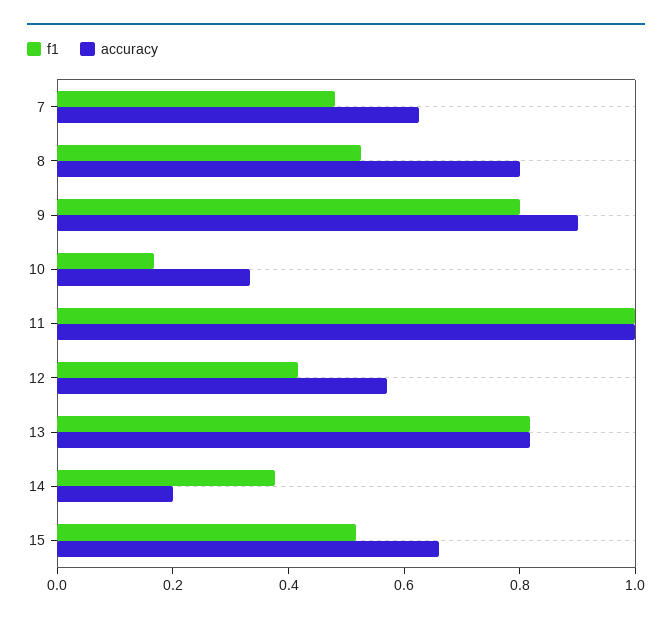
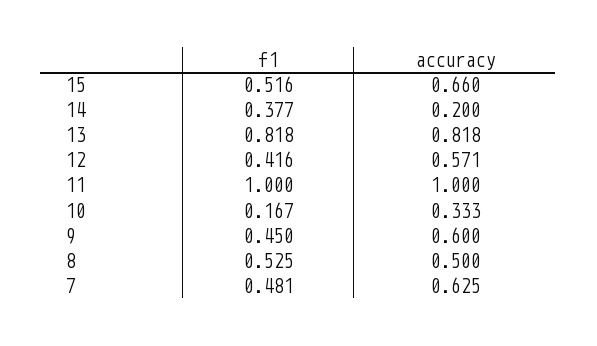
  {
    "f1": {
      "7": 0.481,
      "8": 0.525,
-     "9": 0.8,
+     "9": 0.45,
      "10": 0.167,
      "11": 1,
      "12": 0.416,
      "13": 0.818,
      "14": 0.377,
      "15": 0.516
    },
    "accuracy": {
      "7": 0.625,
-     "8": 0.8,
+     "8": 0.5,
-     "9": 0.9,
+     "9": 0.6,
      "10": 0.333,
      "11": 1,
      "12": 0.571,
      "13": 0.818,
      "14": 0.2,
      "15": 0.66
    }
  }

